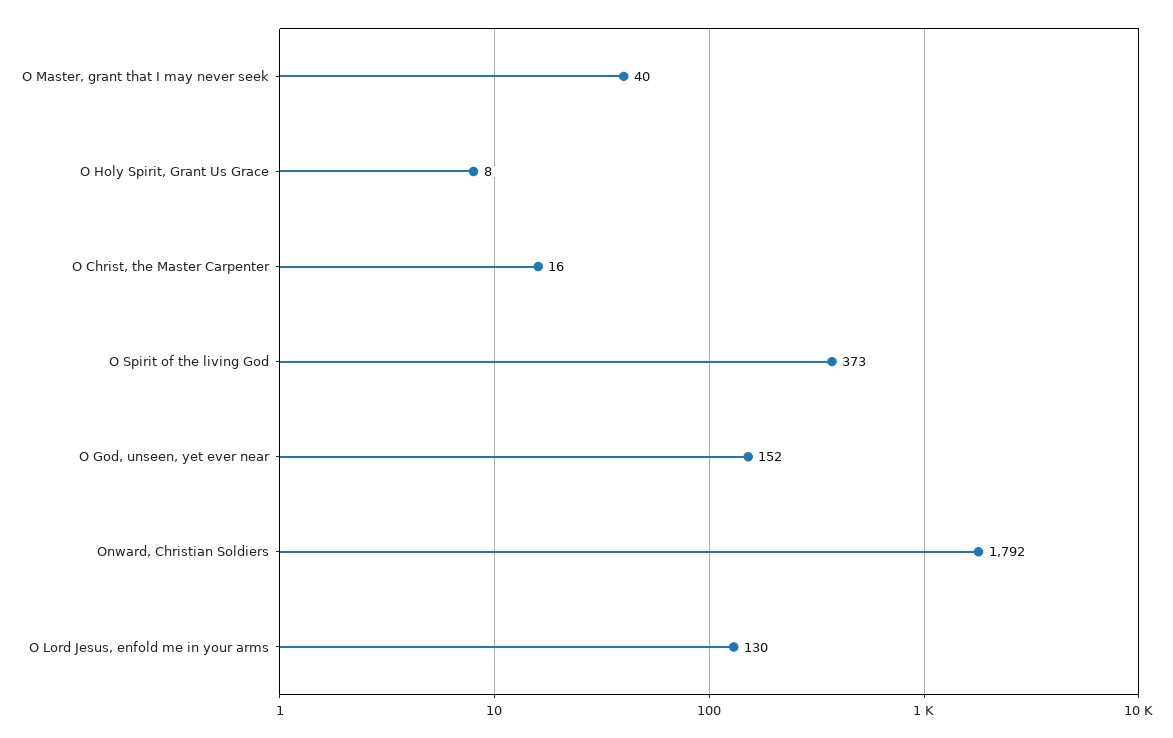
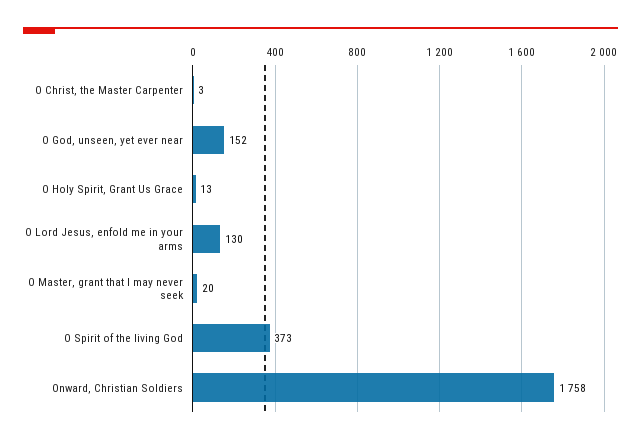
  {
-   "O Master, grant that I may never seek": 40,
+   "O Master, grant that I may never seek": 20,
-   "O Holy Spirit, Grant Us Grace": 8,
+   "O Holy Spirit, Grant Us Grace": 13,
-   "O Christ, the Master Carpenter": 16,
+   "O Christ, the Master Carpenter": 3,
    "O Spirit of the living God": 373,
    "O God, unseen, yet ever near": 152,
-   "Onward, Christian Soldiers": 1792,
+   "Onward, Christian Soldiers": 1758,
    "O Lord Jesus, enfold me in your arms": 130
  }

